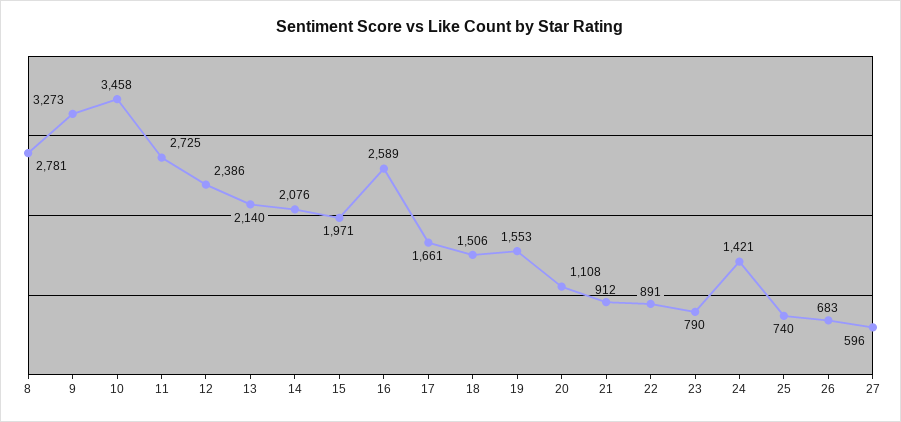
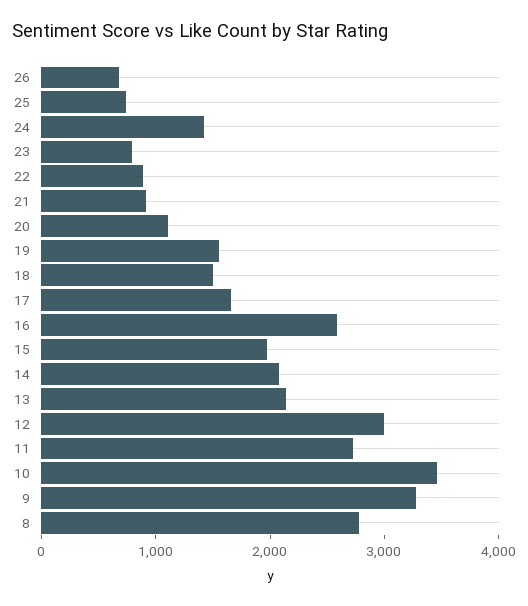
  {
    "8": 2781,
    "9": 3273,
    "10": 3458,
    "11": 2725,
-   "12": 2386,
+   "12": 3000,
    "13": 2140,
    "14": 2076,
    "15": 1971,
    "16": 2589,
    "17": 1661,
    "18": 1506,
    "19": 1553,
    "20": 1108,
    "21": 912,
    "22": 891,
    "23": 790,
    "24": 1421,
    "25": 740,
-   "26": 683,
+   "26": 683
-   "27": 596
  }

